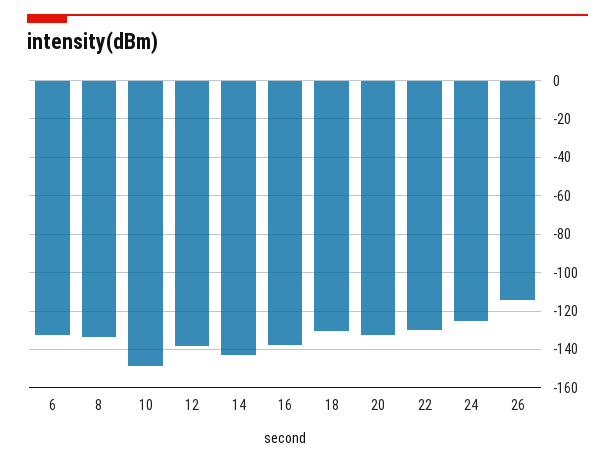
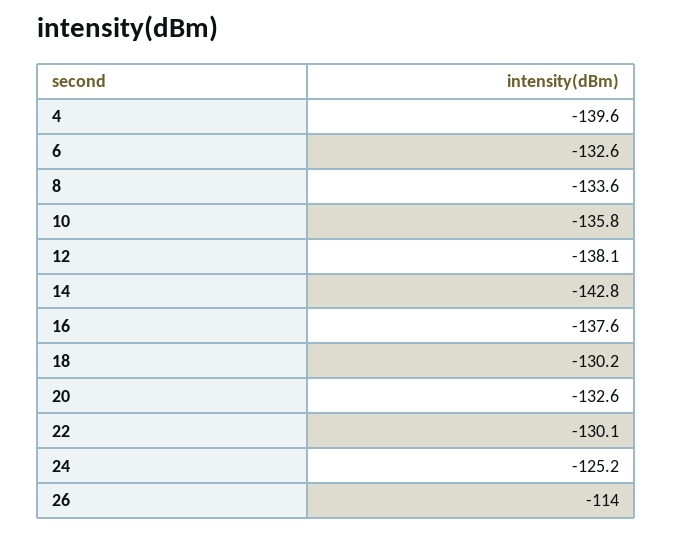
  {
    "6": -132.6,
    "8": -133.6,
-   "10": -150,
+   "10": -135.8,
    "12": -138.1,
    "14": -142.8,
    "16": -137.6,
    "18": -130.2,
    "20": -132.6,
    "22": -130.1,
    "24": -125.2,
-   "26": -114
+   "26": -114,
+   "4": -139.6
  }

